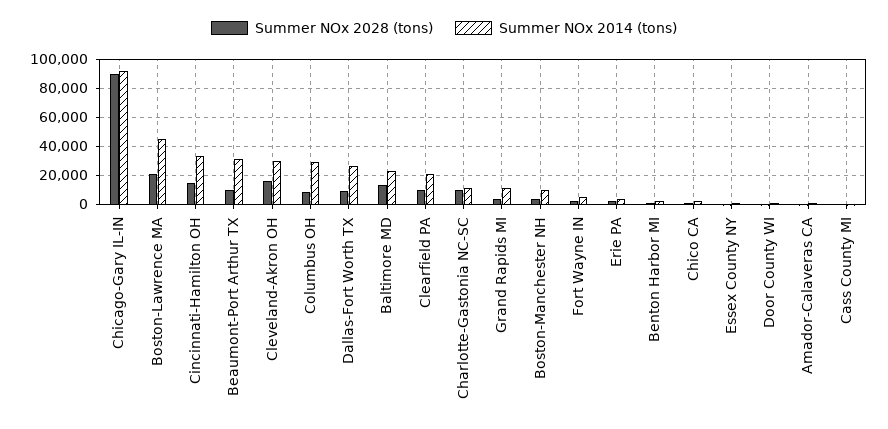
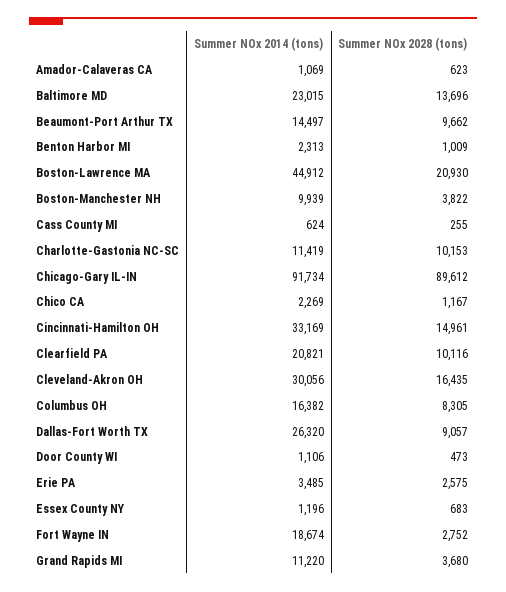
  {
    "Summer NOx 2028 (tons)": {
      "Chicago-Gary IL-IN": 89612,
      "Boston-Lawrence MA": 20930,
      "Cincinnati-Hamilton OH": 14961,
      "Beaumont-Port Arthur TX": 9662,
      "Cleveland-Akron OH": 16435,
      "Columbus OH": 8305,
      "Dallas-Fort Worth TX": 9057,
      "Baltimore MD": 13696,
      "Clearfield PA": 10116,
      "Charlotte-Gastonia NC-SC": 10153,
      "Grand Rapids MI": 3680,
      "Boston-Manchester NH": 3822,
      "Fort Wayne IN": 2752,
      "Erie PA": 2575,
      "Benton Harbor MI": 1009,
      "Chico CA": 1167,
      "Essex County NY": 683,
      "Door County WI": 473,
      "Amador-Calaveras CA": 623,
      "Cass County MI": 255
    },
    "Summer NOx 2014 (tons)": {
      "Chicago-Gary IL-IN": 91734,
      "Boston-Lawrence MA": 44912,
      "Cincinnati-Hamilton OH": 33169,
-     "Beaumont-Port Arthur TX": 30000,
+     "Beaumont-Port Arthur TX": 14497,
      "Cleveland-Akron OH": 30056,
-     "Columbus OH": 30000,
+     "Columbus OH": 16382,
      "Dallas-Fort Worth TX": 26320,
      "Baltimore MD": 23015,
      "Clearfield PA": 20821,
      "Charlotte-Gastonia NC-SC": 11419,
      "Grand Rapids MI": 11220,
      "Boston-Manchester NH": 9939,
-     "Fort Wayne IN": 5000,
+     "Fort Wayne IN": 18674,
      "Erie PA": 3485,
      "Benton Harbor MI": 2313,
      "Chico CA": 2269,
      "Essex County NY": 1196,
      "Door County WI": 1106,
      "Amador-Calaveras CA": 1069,
      "Cass County MI": 624
    }
  }

